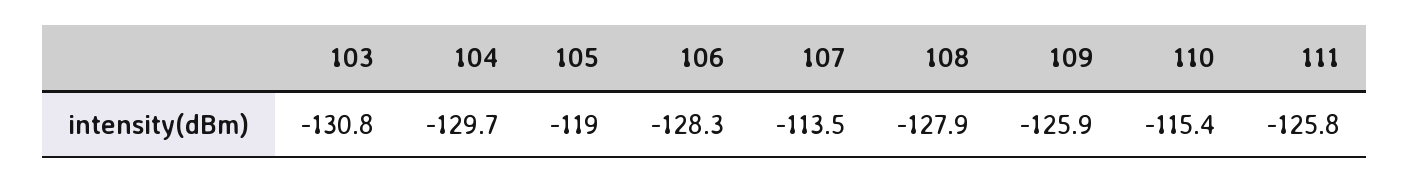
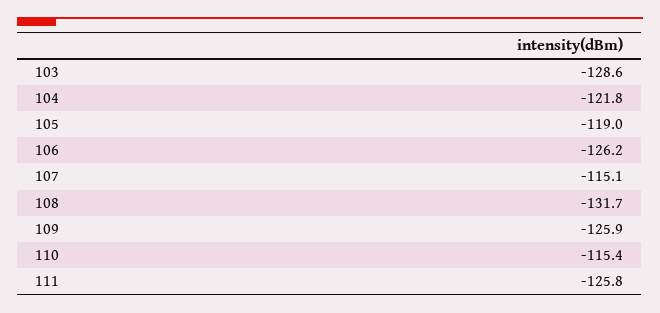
  {
-   "103": -130.8,
+   "103": -128.6,
-   "104": -129.7,
+   "104": -121.8,
    "105": -119,
-   "106": -128.3,
+   "106": -126.2,
-   "107": -113.5,
+   "107": -115.1,
-   "108": -127.9,
+   "108": -131.7,
    "109": -125.9,
    "110": -115.4,
    "111": -125.8
  }

